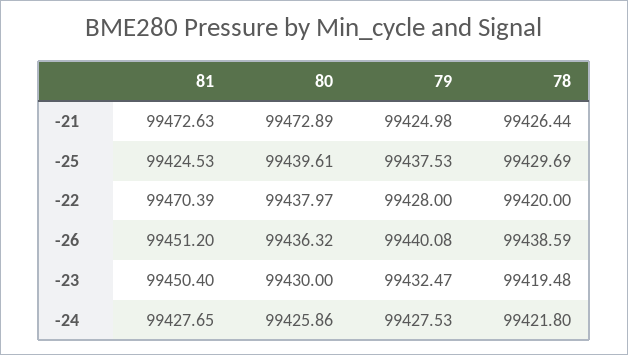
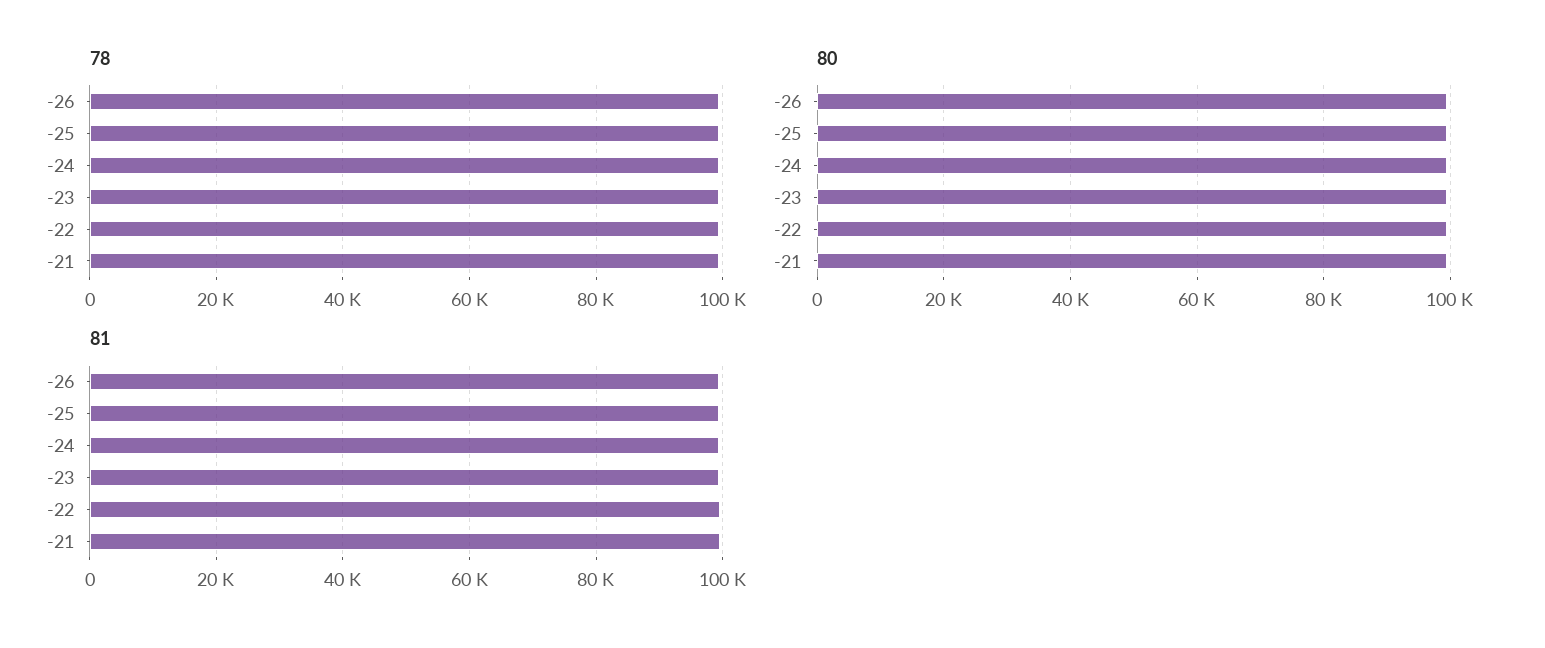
  {
    "81": {
      "-21": 99472.63,
      "-25": 99424.53,
      "-22": 99470.39,
      "-26": 99451.2,
      "-23": 99450.4,
      "-24": 99427.65
    },
    "80": {
      "-21": 99472.89,
      "-25": 99439.61,
      "-22": 99437.97,
      "-26": 99436.32,
      "-23": 99430,
      "-24": 99425.86
    },
-   "79": {
-     "-21": 99424.98,
-     "-25": 99437.53,
-     "-22": 99428,
-     "-26": 99440.08,
-     "-23": 99432.47,
-     "-24": 99427.53
-   },
    "78": {
      "-21": 99426.44,
      "-25": 99429.69,
      "-22": 99420,
      "-26": 99438.59,
      "-23": 99419.48,
      "-24": 99421.8
    }
  }

